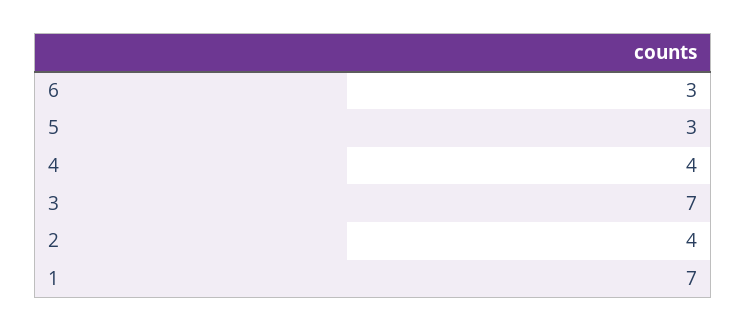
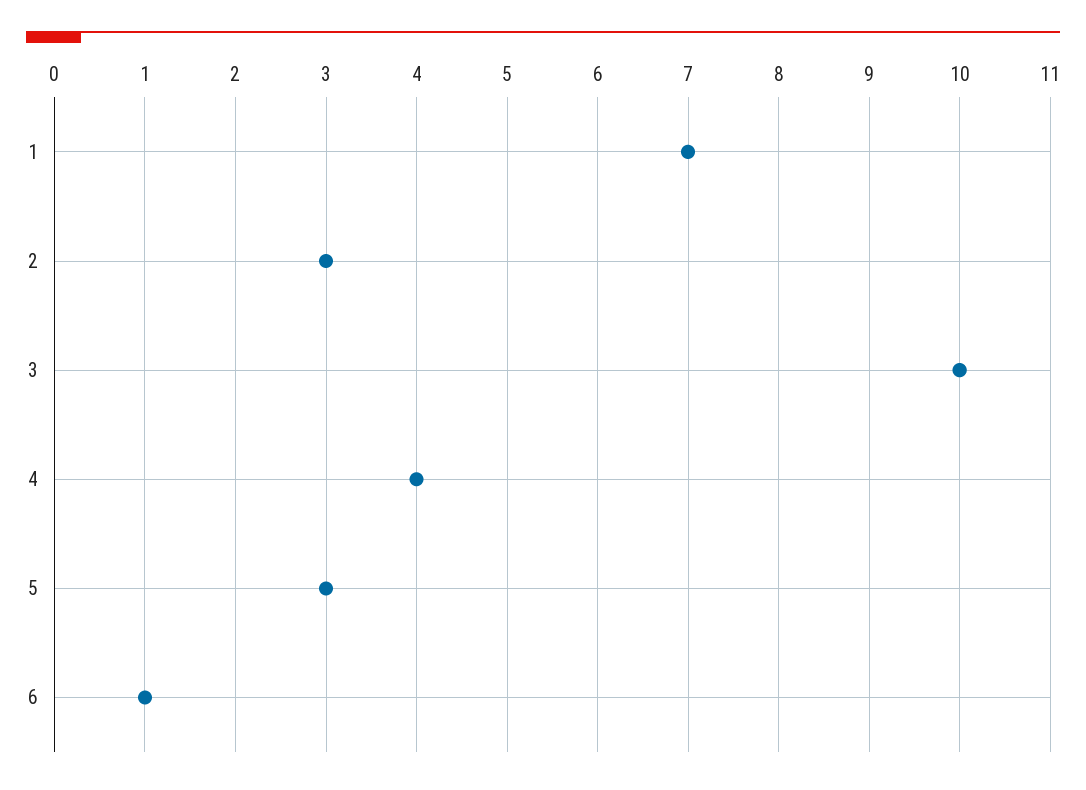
  {
-   "6": 3,
+   "6": 1,
    "5": 3,
    "4": 4,
-   "3": 7,
+   "3": 10,
-   "2": 4,
+   "2": 3,
    "1": 7
  }

